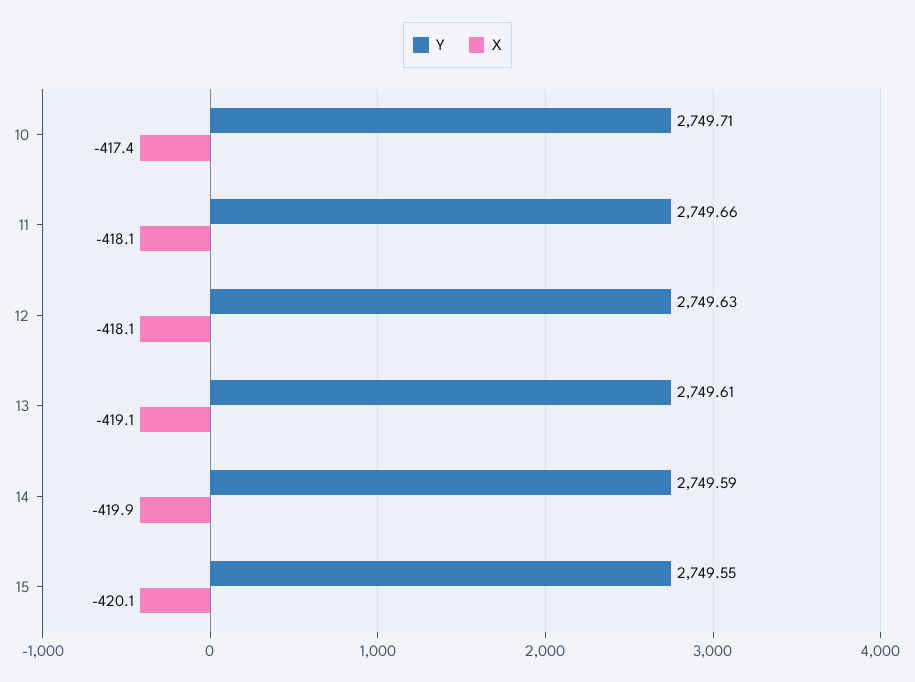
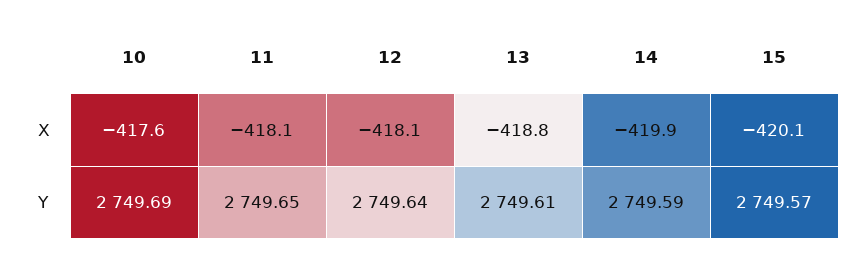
  {
    "Y": {
-     "10": 2749.71,
+     "10": 2749.69,
-     "11": 2749.66,
+     "11": 2749.65,
-     "12": 2749.63,
+     "12": 2749.64,
      "13": 2749.61,
      "14": 2749.59,
-     "15": 2749.55
+     "15": 2749.57
    },
    "X": {
-     "10": -417.4,
+     "10": -417.6,
      "11": -418.1,
      "12": -418.1,
-     "13": -419.1,
+     "13": -418.8,
      "14": -419.9,
      "15": -420.1
    }
  }

